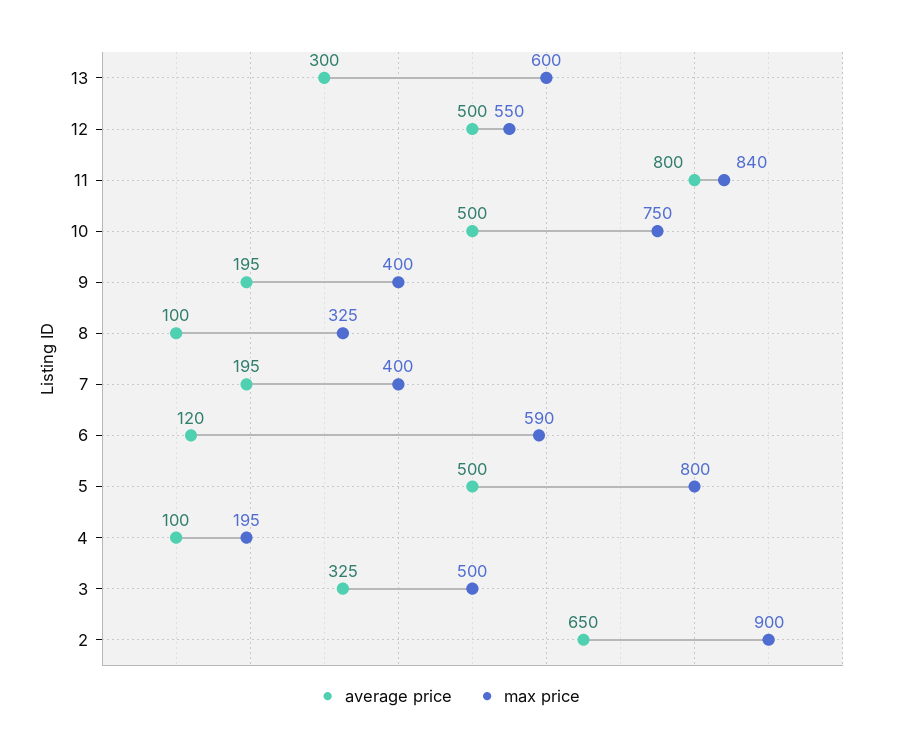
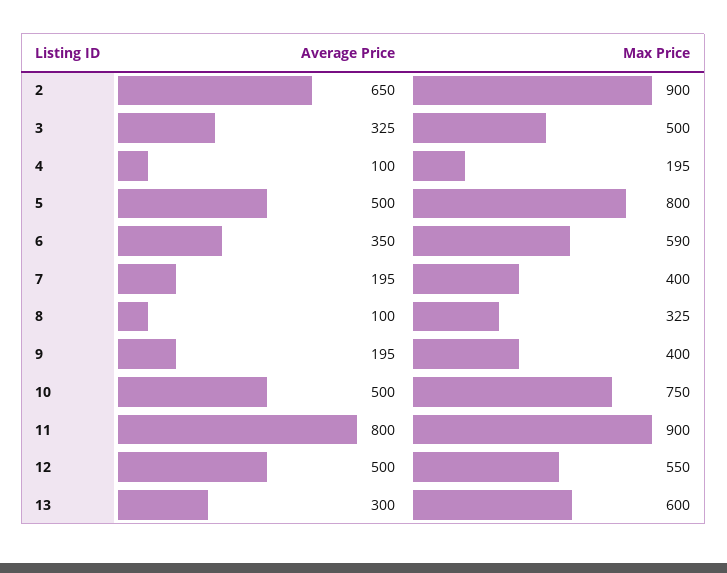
  {
    "average price": {
      "13": 300,
      "12": 500,
      "11": 800,
      "10": 500,
      "9": 195,
      "8": 100,
      "7": 195,
-     "6": 120,
+     "6": 350,
      "5": 500,
      "4": 100,
      "3": 325,
      "2": 650
    },
    "max price": {
      "13": 600,
      "12": 550,
-     "11": 840,
+     "11": 900,
      "10": 750,
      "9": 400,
      "8": 325,
      "7": 400,
      "6": 590,
      "5": 800,
      "4": 195,
      "3": 500,
      "2": 900
    }
  }

